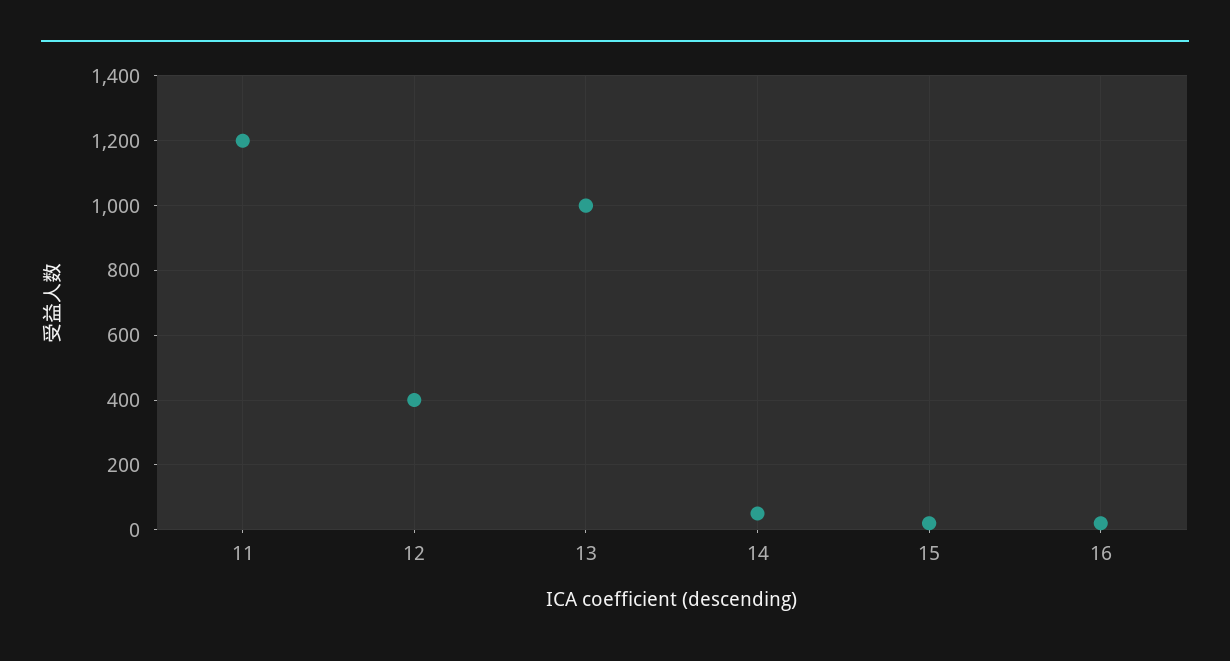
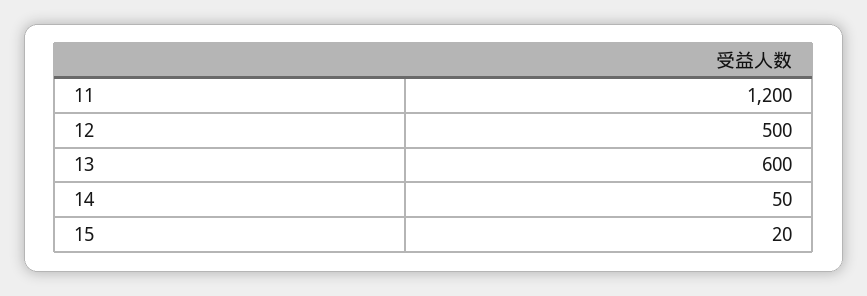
  {
    "11": 1200,
-   "12": 400,
+   "12": 500,
-   "13": 1000,
+   "13": 600,
    "14": 50,
-   "15": 20,
+   "15": 20
-   "16": 20
  }

